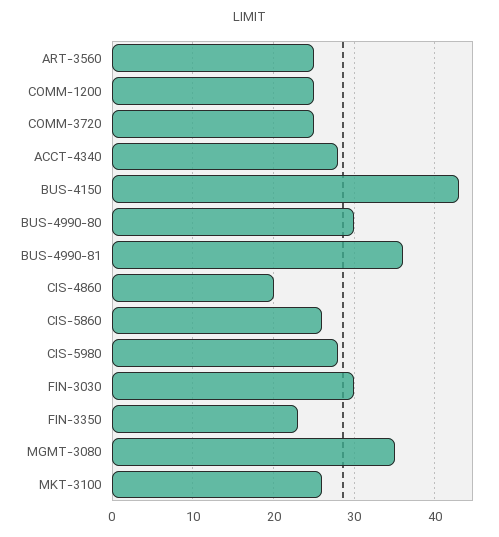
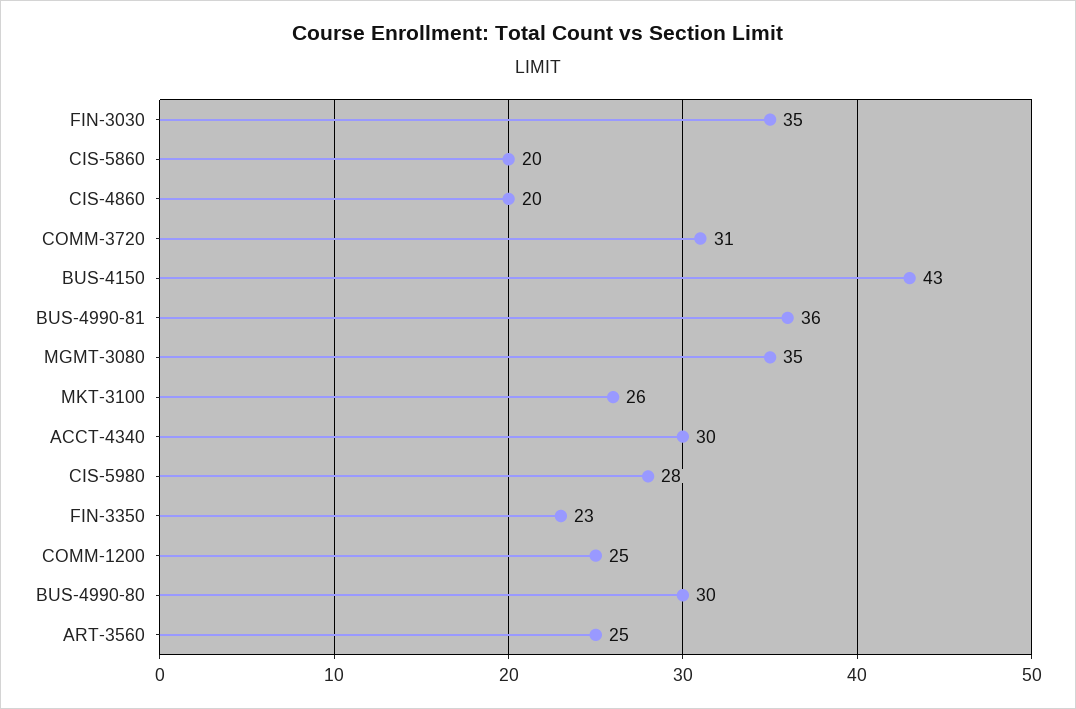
  {
    "ART-3560": 25,
    "COMM-1200": 25,
-   "COMM-3720": 25,
+   "COMM-3720": 31,
-   "ACCT-4340": 28,
+   "ACCT-4340": 30,
    "BUS-4150": 43,
    "BUS-4990-80": 30,
    "BUS-4990-81": 36,
    "CIS-4860": 20,
-   "CIS-5860": 26,
+   "CIS-5860": 20,
    "CIS-5980": 28,
-   "FIN-3030": 30,
+   "FIN-3030": 35,
    "FIN-3350": 23,
    "MGMT-3080": 35,
    "MKT-3100": 26
  }

